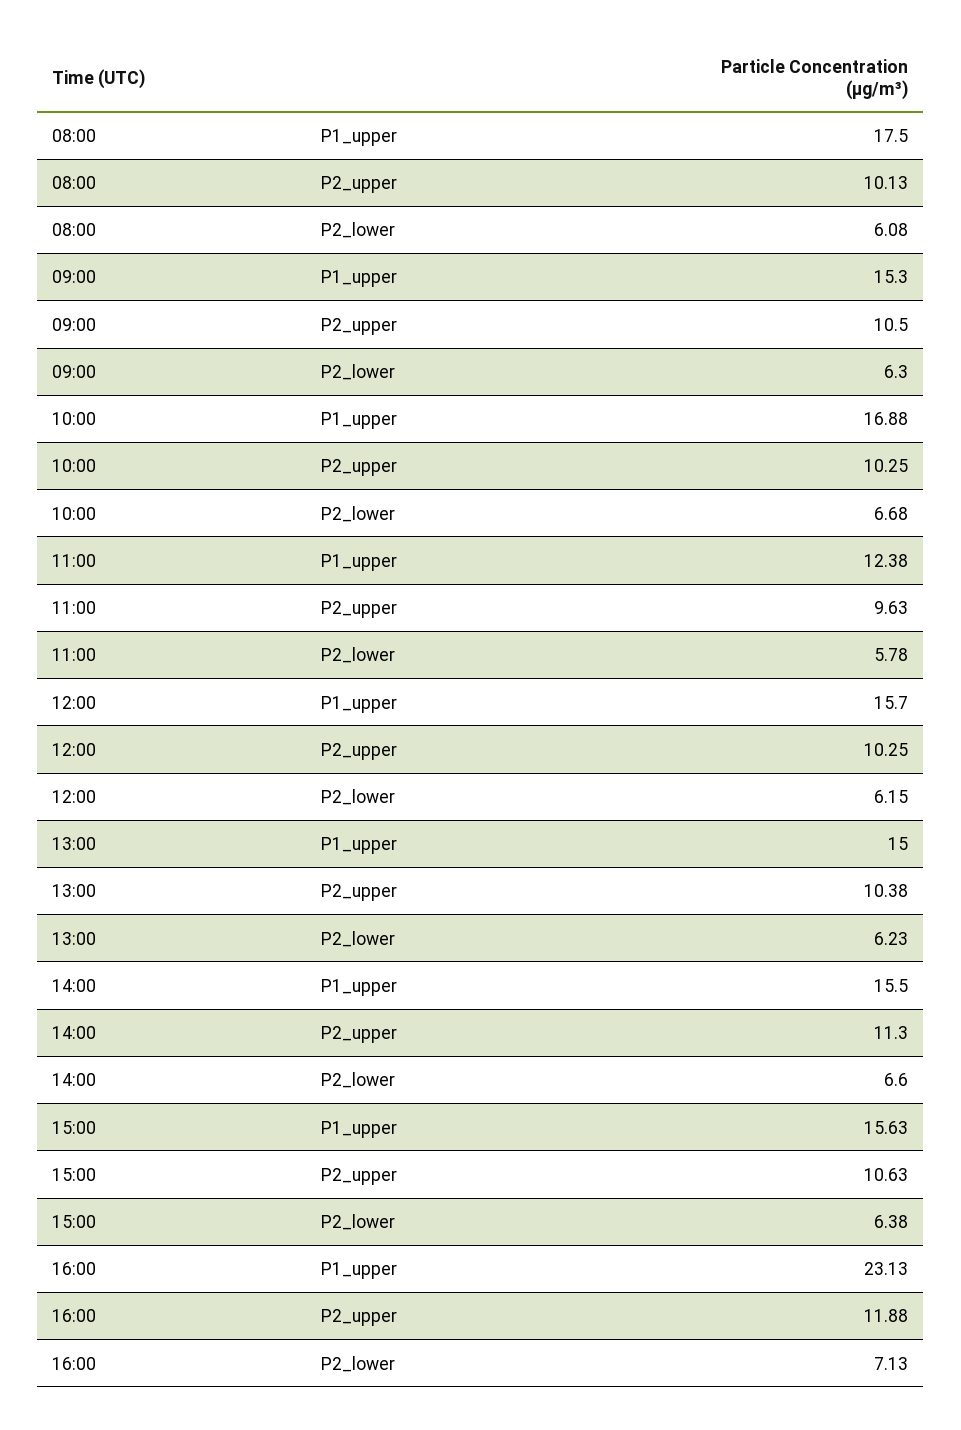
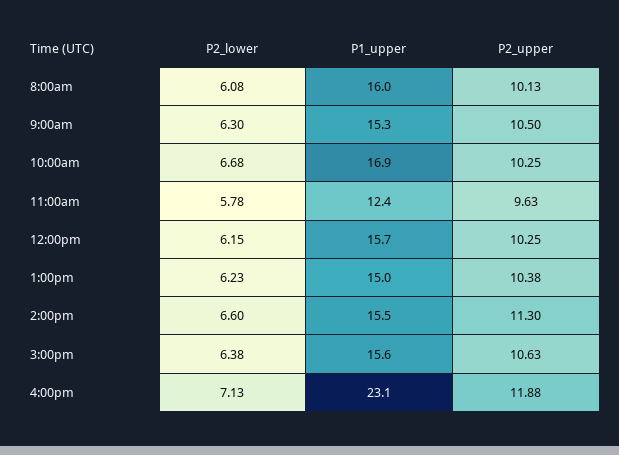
  {
    "08:00": {
-     "P1_upper": 17.5,
+     "P1_upper": 16,
      "P2_upper": 10.13,
      "P2_lower": 6.08
    },
    "09:00": {
      "P1_upper": 15.3,
      "P2_upper": 10.5,
      "P2_lower": 6.3
    },
    "10:00": {
      "P1_upper": 16.88,
      "P2_upper": 10.25,
      "P2_lower": 6.68
    },
    "11:00": {
      "P1_upper": 12.38,
      "P2_upper": 9.63,
      "P2_lower": 5.78
    },
    "12:00": {
      "P1_upper": 15.7,
      "P2_upper": 10.25,
      "P2_lower": 6.15
    },
    "13:00": {
      "P1_upper": 15,
      "P2_upper": 10.38,
      "P2_lower": 6.23
    },
    "14:00": {
      "P1_upper": 15.5,
      "P2_upper": 11.3,
      "P2_lower": 6.6
    },
    "15:00": {
      "P1_upper": 15.63,
      "P2_upper": 10.63,
      "P2_lower": 6.38
    },
    "16:00": {
      "P1_upper": 23.13,
      "P2_upper": 11.88,
      "P2_lower": 7.13
    }
  }

